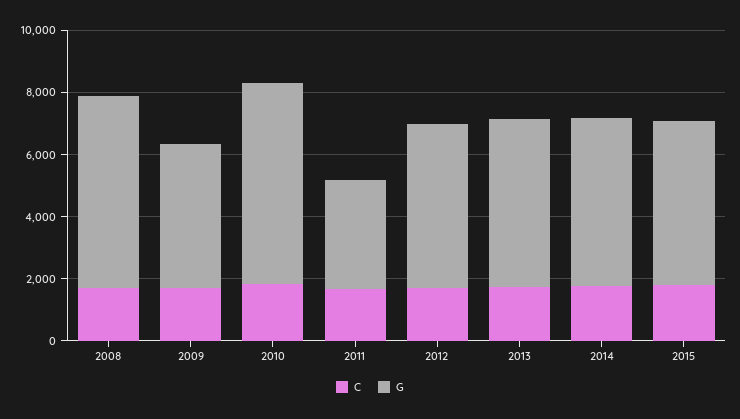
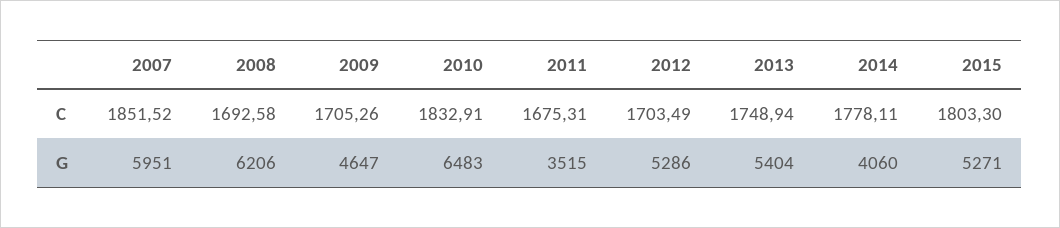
  {
    "C": {
      "2008": 1692.58,
      "2009": 1705.26,
      "2010": 1832.91,
      "2011": 1675.31,
      "2012": 1703.49,
      "2013": 1748.94,
      "2014": 1778.11,
-     "2015": 1803.3
+     "2015": 1803.3,
+     "2007": 1851.52
    },
    "G": {
      "2008": 6206,
      "2009": 4647,
      "2010": 6483,
      "2011": 3515,
      "2012": 5286,
      "2013": 5404,
-     "2014": 5500,
+     "2014": 4060,
-     "2015": 5271
+     "2015": 5271,
+     "2007": 5951
    }
  }

